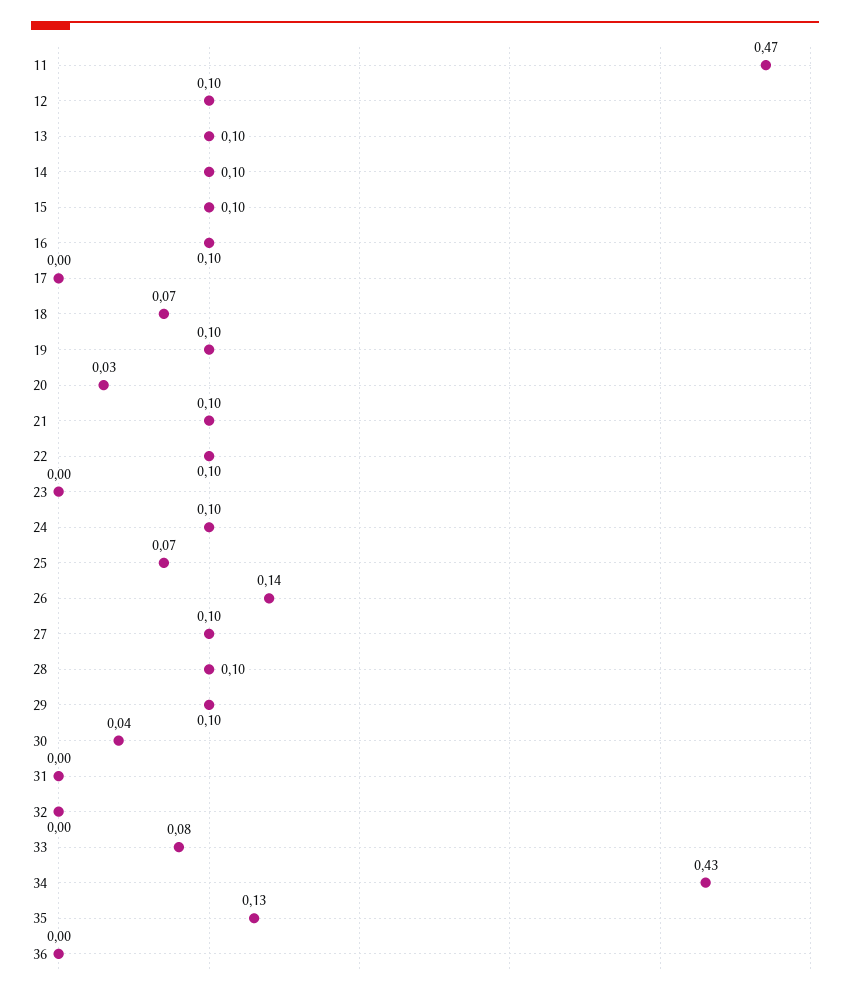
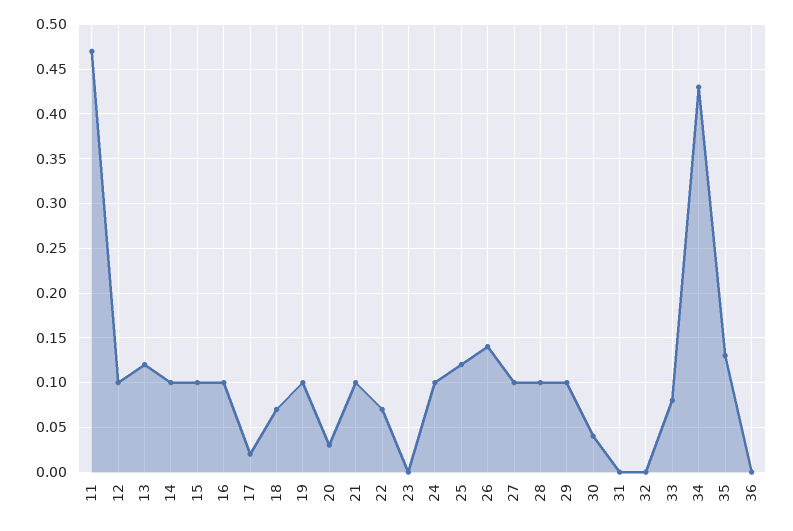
  {
    "11": 0.47,
    "12": 0.1,
-   "13": 0.1,
+   "13": 0.12,
    "14": 0.1,
    "15": 0.1,
    "16": 0.1,
-   "17": 0,
+   "17": 0.02,
    "18": 0.07,
    "19": 0.1,
    "20": 0.03,
    "21": 0.1,
-   "22": 0.1,
+   "22": 0.07,
    "23": 0,
    "24": 0.1,
-   "25": 0.07,
+   "25": 0.12,
    "26": 0.14,
    "27": 0.1,
    "28": 0.1,
    "29": 0.1,
    "30": 0.04,
    "31": 0,
    "32": 0,
    "33": 0.08,
    "34": 0.43,
    "35": 0.13,
    "36": 0
  }

